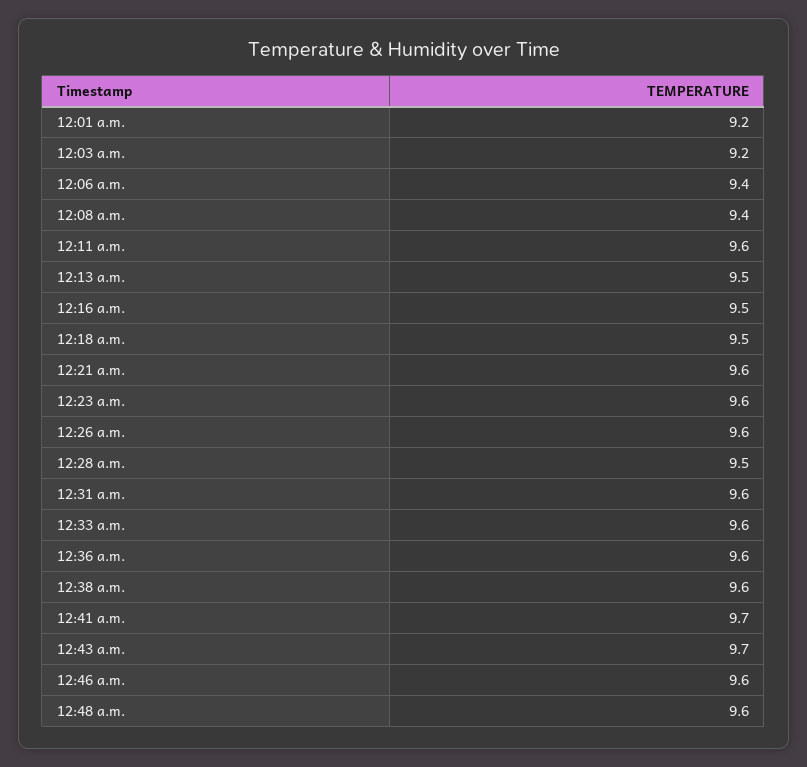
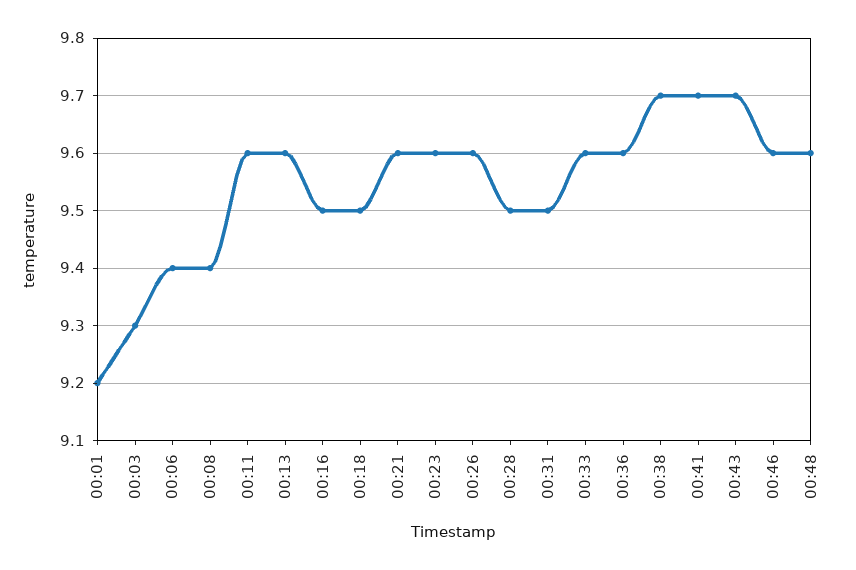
  {
    "12:01 a.m.": 9.2,
-   "12:03 a.m.": 9.2,
+   "12:03 a.m.": 9.3,
    "12:06 a.m.": 9.4,
    "12:08 a.m.": 9.4,
    "12:11 a.m.": 9.6,
-   "12:13 a.m.": 9.5,
+   "12:13 a.m.": 9.6,
    "12:16 a.m.": 9.5,
    "12:18 a.m.": 9.5,
    "12:21 a.m.": 9.6,
    "12:23 a.m.": 9.6,
    "12:26 a.m.": 9.6,
    "12:28 a.m.": 9.5,
-   "12:31 a.m.": 9.6,
+   "12:31 a.m.": 9.5,
    "12:33 a.m.": 9.6,
    "12:36 a.m.": 9.6,
-   "12:38 a.m.": 9.6,
+   "12:38 a.m.": 9.7,
    "12:41 a.m.": 9.7,
    "12:43 a.m.": 9.7,
    "12:46 a.m.": 9.6,
    "12:48 a.m.": 9.6
  }

